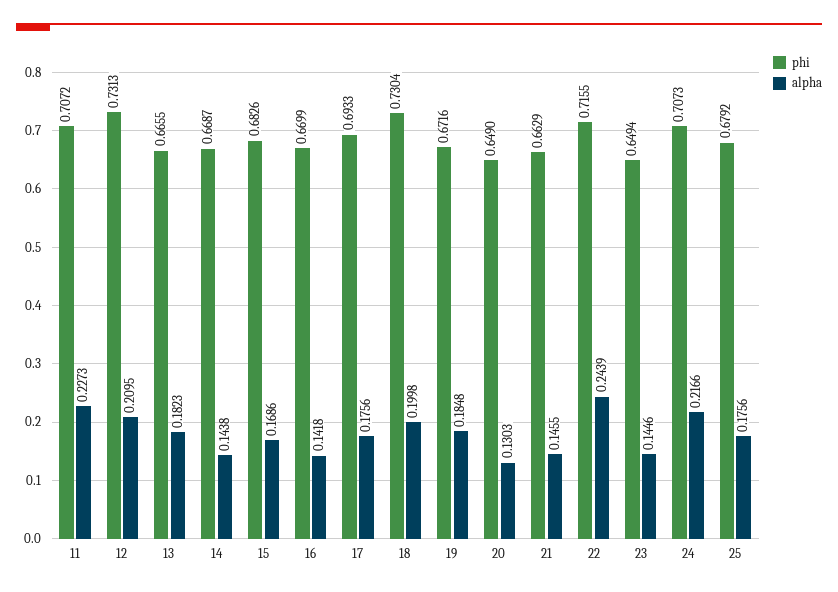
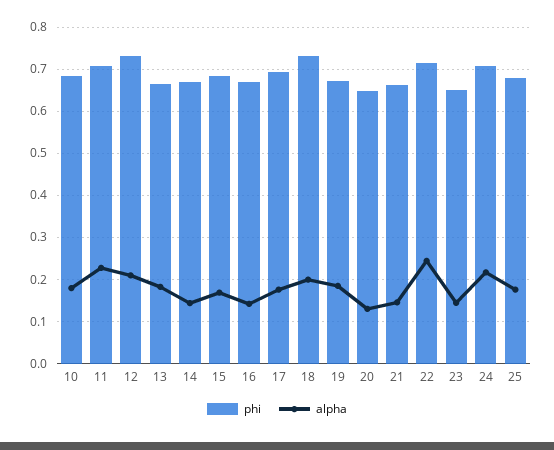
  {
    "phi": {
      "11": 0.7072,
      "12": 0.7313,
      "13": 0.6655,
      "14": 0.6687,
      "15": 0.6826,
      "16": 0.6699,
      "17": 0.6933,
      "18": 0.7304,
      "19": 0.6716,
      "20": 0.649,
      "21": 0.6629,
      "22": 0.7155,
      "23": 0.6494,
      "24": 0.7073,
-     "25": 0.6792
+     "25": 0.6792,
+     "10": 0.68
    },
    "alpha": {
      "11": 0.2273,
      "12": 0.2095,
      "13": 0.1823,
      "14": 0.1438,
      "15": 0.1686,
      "16": 0.1418,
      "17": 0.1756,
      "18": 0.1998,
      "19": 0.1848,
      "20": 0.1303,
      "21": 0.1455,
      "22": 0.2439,
      "23": 0.1446,
      "24": 0.2166,
-     "25": 0.1756
+     "25": 0.1756,
+     "10": 0.18
    }
  }

